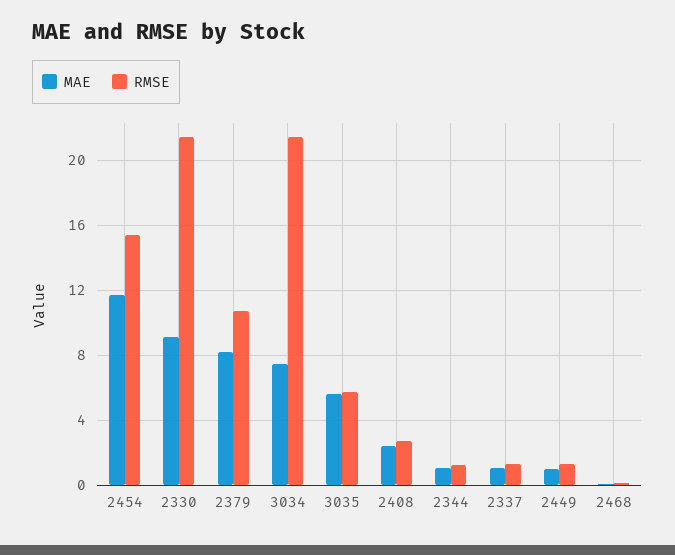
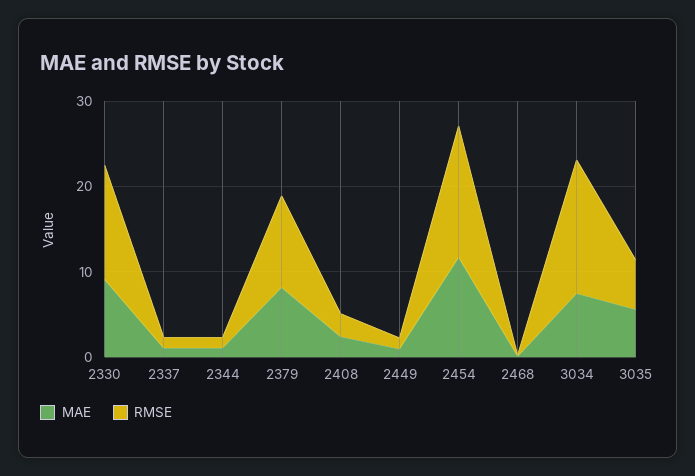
  {
    "MAE": {
      "2454": 11.5,
      "2330": 9,
      "2379": 8,
      "3034": 7.5,
      "3035": 5.5,
      "2408": 2.5,
      "2344": 1,
      "2337": 1,
      "2449": 1,
      "2468": 0
    },
    "RMSE": {
      "2454": 15.5,
-     "2330": 21.5,
+     "2330": 14,
      "2379": 10.5,
-     "3034": 21.5,
+     "3034": 16,
      "3035": 6,
      "2408": 2.5,
      "2344": 1.5,
      "2337": 1.5,
      "2449": 1.5,
      "2468": 0
    }
  }

